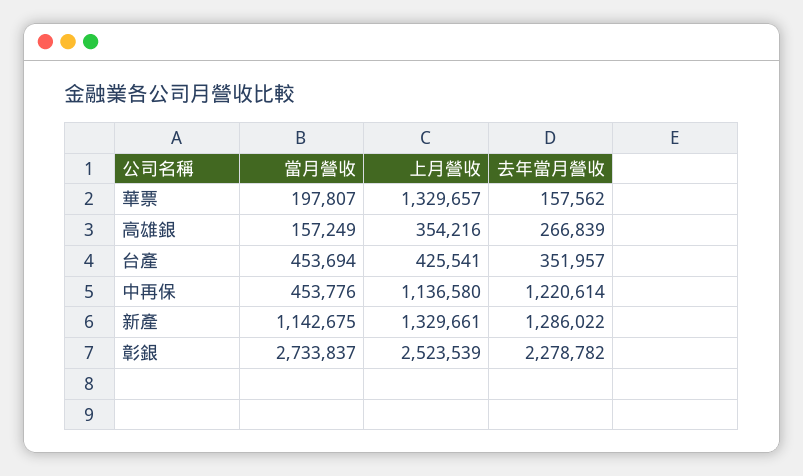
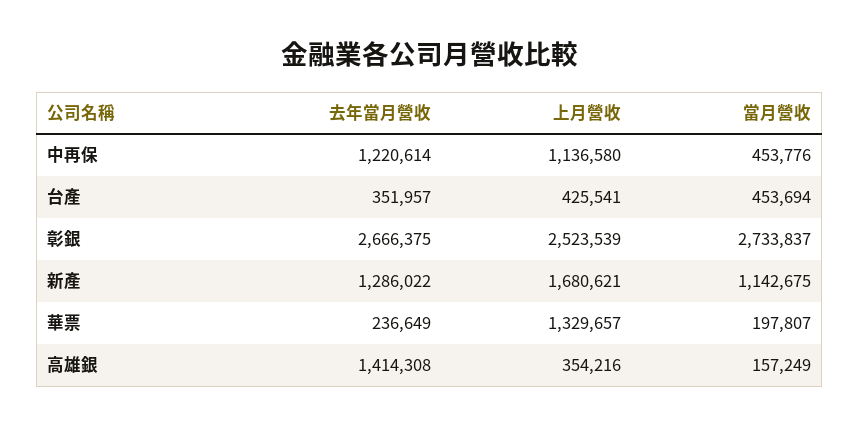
  {
    "當月營收": {
      "華票": 197807,
      "高雄銀": 157249,
      "台產": 453694,
      "中再保": 453776,
      "新產": 1142675,
      "彰銀": 2733837
    },
    "上月營收": {
      "華票": 1329657,
      "高雄銀": 354216,
      "台產": 425541,
      "中再保": 1136580,
-     "新產": 1329661,
+     "新產": 1680621,
      "彰銀": 2523539
    },
    "去年當月營收": {
-     "華票": 157562,
+     "華票": 236649,
-     "高雄銀": 266839,
+     "高雄銀": 1414308,
      "台產": 351957,
      "中再保": 1220614,
      "新產": 1286022,
-     "彰銀": 2278782
+     "彰銀": 2666375
    }
  }

